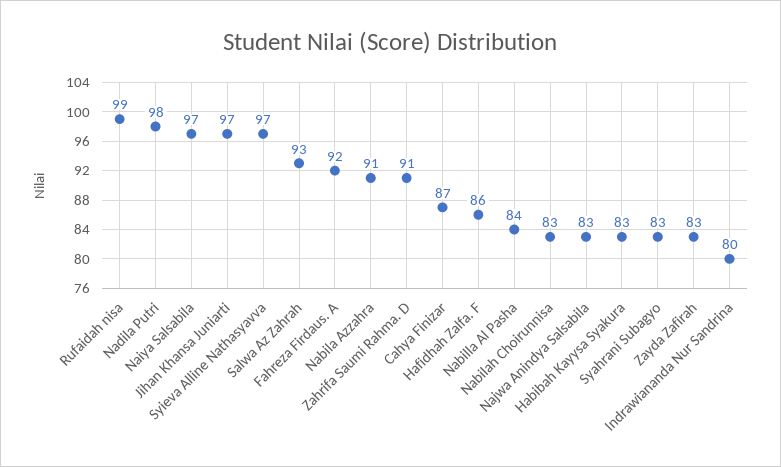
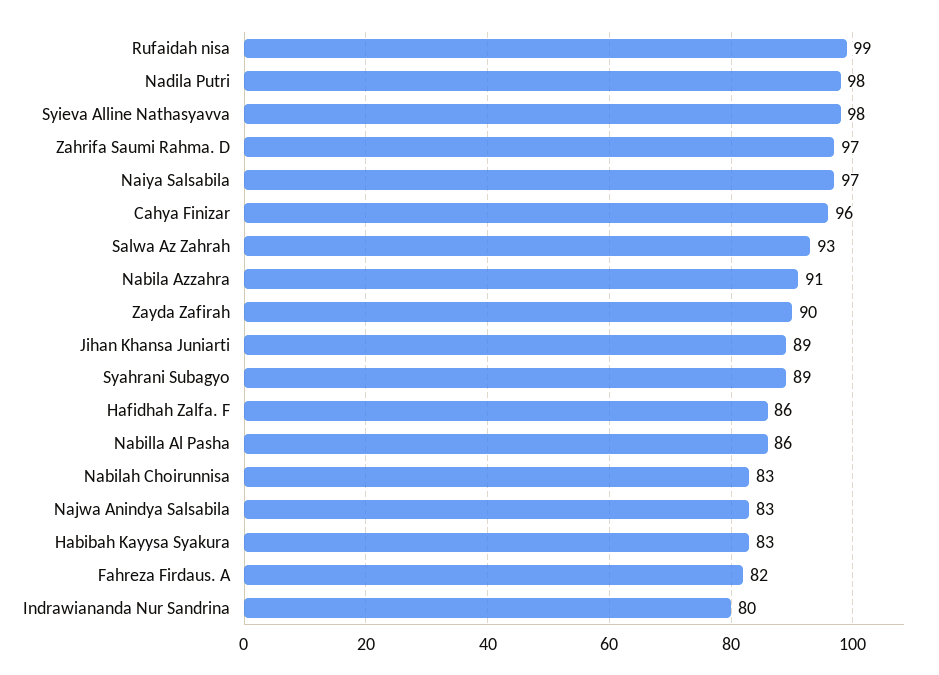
  {
    "Rufaidah nisa": 99,
    "Nadila Putri": 98,
    "Naiya Salsabila": 97,
-   "Jihan Khansa Juniarti": 97,
+   "Jihan Khansa Juniarti": 89,
-   "Syieva Alline Nathasyavva": 97,
+   "Syieva Alline Nathasyavva": 98,
    "Salwa Az Zahrah": 93,
-   "Fahreza Firdaus. A": 92,
+   "Fahreza Firdaus. A": 82,
    "Nabila Azzahra": 91,
-   "Zahrifa Saumi Rahma. D": 91,
+   "Zahrifa Saumi Rahma. D": 97,
-   "Cahya Finizar": 87,
+   "Cahya Finizar": 96,
    "Hafidhah Zalfa. F": 86,
-   "Nabilla Al Pasha": 84,
+   "Nabilla Al Pasha": 86,
    "Nabilah Choirunnisa": 83,
    "Najwa Anindya Salsabila": 83,
    "Habibah Kayysa Syakura": 83,
-   "Syahrani Subagyo": 83,
+   "Syahrani Subagyo": 89,
-   "Zayda Zafirah": 83,
+   "Zayda Zafirah": 90,
    "Indrawiananda Nur Sandrina": 80
  }

